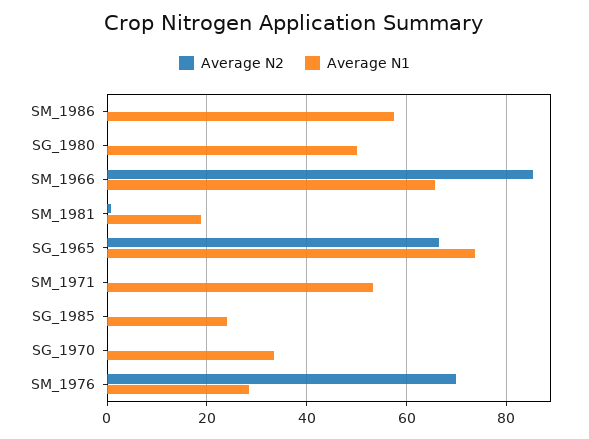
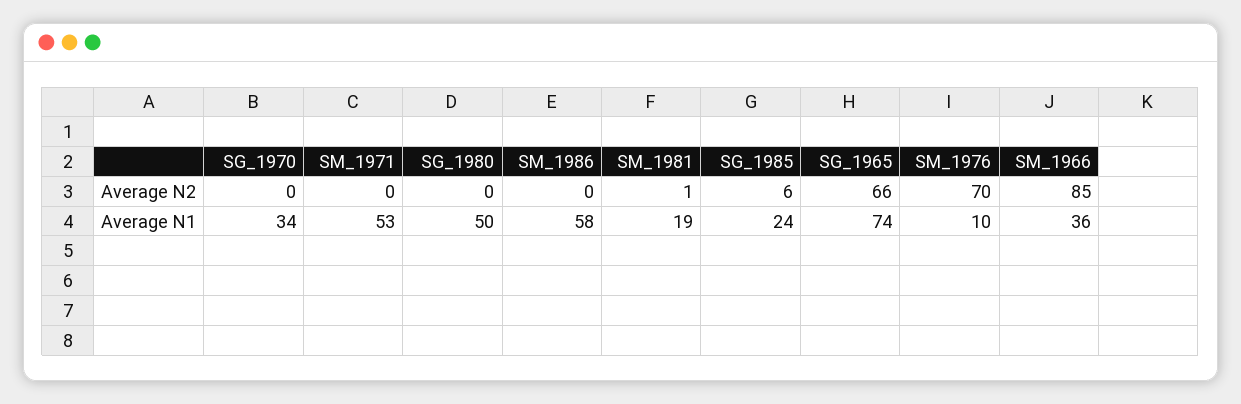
  {
    "Average N2": {
      "SM_1986": 0,
      "SG_1980": 0,
      "SM_1966": 85,
      "SM_1981": 1,
      "SG_1965": 66,
      "SM_1971": 0,
-     "SG_1985": 0,
+     "SG_1985": 6,
      "SG_1970": 0,
      "SM_1976": 70
    },
    "Average N1": {
      "SM_1986": 58,
      "SG_1980": 50,
-     "SM_1966": 66,
+     "SM_1966": 36,
      "SM_1981": 19,
      "SG_1965": 74,
      "SM_1971": 53,
      "SG_1985": 24,
      "SG_1970": 34,
-     "SM_1976": 28
+     "SM_1976": 10
    }
  }

